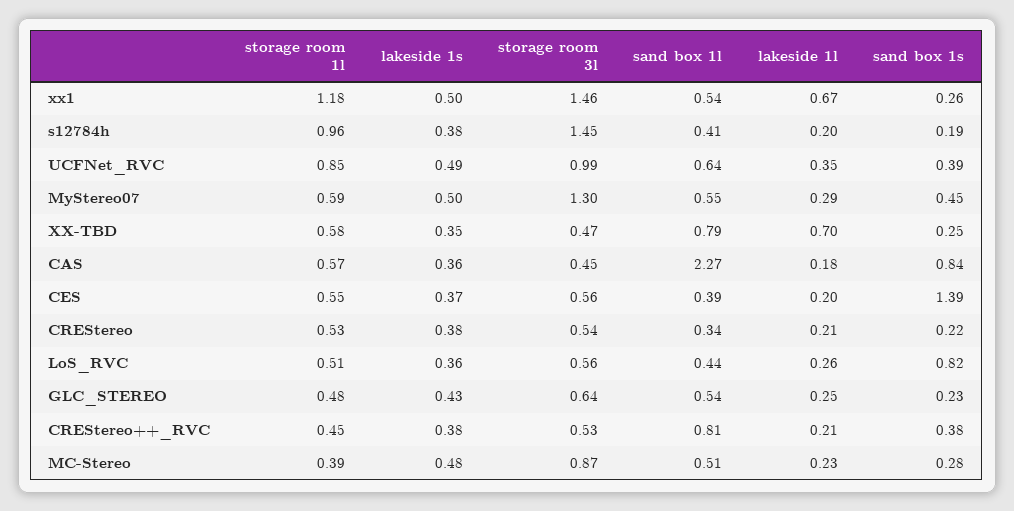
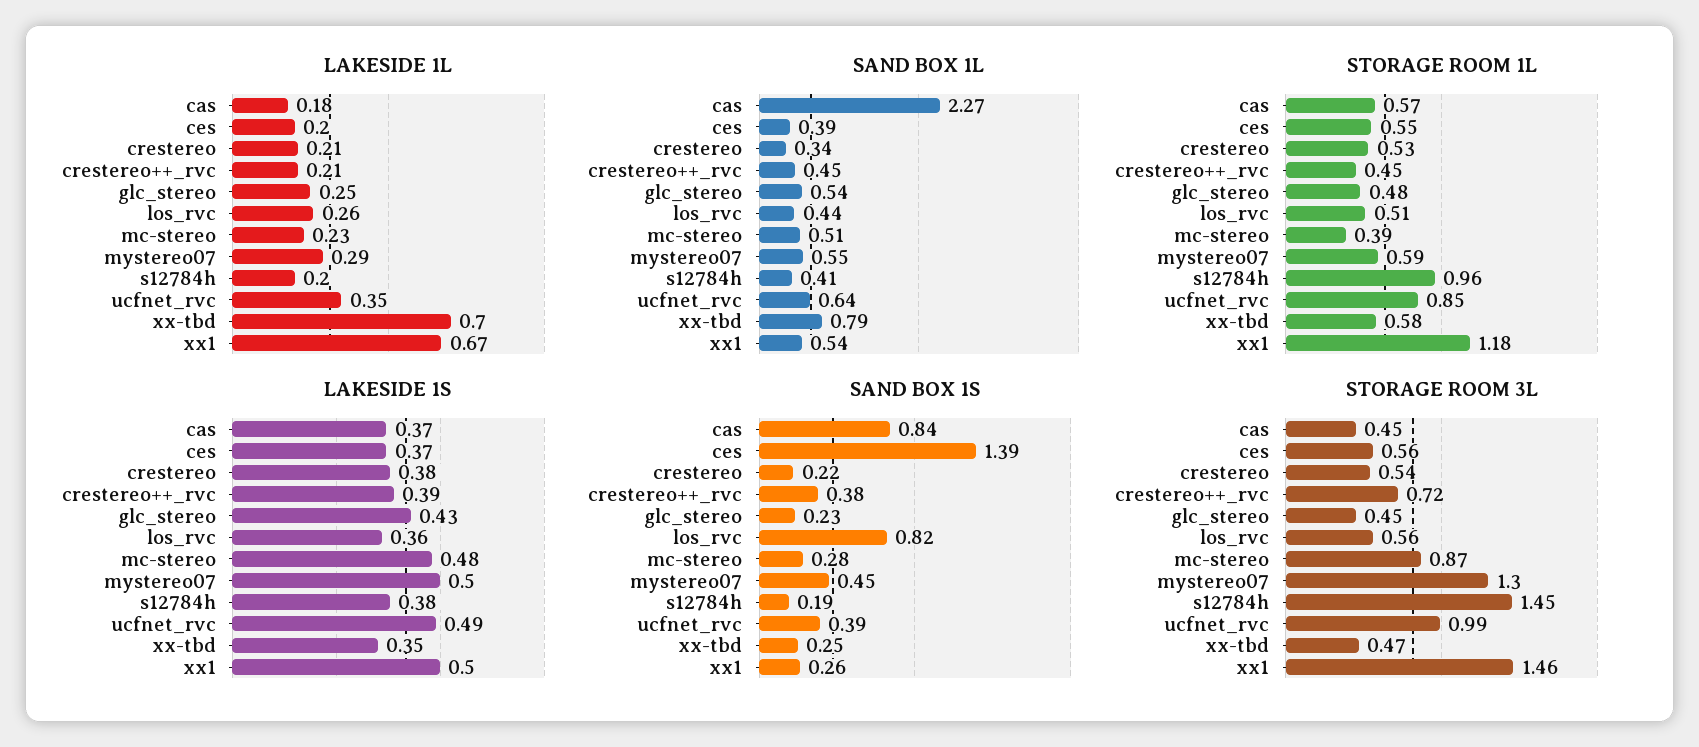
  {
    "storage room 1l": {
      "xx1": 1.18,
      "s12784h": 0.96,
      "UCFNet_RVC": 0.85,
      "MyStereo07": 0.59,
      "XX-TBD": 0.58,
      "CAS": 0.57,
      "CES": 0.55,
      "CREStereo": 0.53,
      "LoS_RVC": 0.51,
      "GLC_STEREO": 0.48,
      "CREStereo++_RVC": 0.45,
      "MC-Stereo": 0.39
    },
    "lakeside 1s": {
      "xx1": 0.5,
      "s12784h": 0.38,
      "UCFNet_RVC": 0.49,
      "MyStereo07": 0.5,
      "XX-TBD": 0.35,
-     "CAS": 0.36,
+     "CAS": 0.37,
      "CES": 0.37,
      "CREStereo": 0.38,
      "LoS_RVC": 0.36,
      "GLC_STEREO": 0.43,
-     "CREStereo++_RVC": 0.38,
+     "CREStereo++_RVC": 0.39,
      "MC-Stereo": 0.48
    },
    "storage room 3l": {
      "xx1": 1.46,
      "s12784h": 1.45,
      "UCFNet_RVC": 0.99,
      "MyStereo07": 1.3,
      "XX-TBD": 0.47,
      "CAS": 0.45,
      "CES": 0.56,
      "CREStereo": 0.54,
      "LoS_RVC": 0.56,
-     "GLC_STEREO": 0.64,
+     "GLC_STEREO": 0.45,
-     "CREStereo++_RVC": 0.53,
+     "CREStereo++_RVC": 0.72,
      "MC-Stereo": 0.87
    },
    "sand box 1l": {
      "xx1": 0.54,
      "s12784h": 0.41,
      "UCFNet_RVC": 0.64,
      "MyStereo07": 0.55,
      "XX-TBD": 0.79,
      "CAS": 2.27,
      "CES": 0.39,
      "CREStereo": 0.34,
      "LoS_RVC": 0.44,
      "GLC_STEREO": 0.54,
-     "CREStereo++_RVC": 0.81,
+     "CREStereo++_RVC": 0.45,
      "MC-Stereo": 0.51
    },
    "lakeside 1l": {
      "xx1": 0.67,
      "s12784h": 0.2,
      "UCFNet_RVC": 0.35,
      "MyStereo07": 0.29,
      "XX-TBD": 0.7,
      "CAS": 0.18,
      "CES": 0.2,
      "CREStereo": 0.21,
      "LoS_RVC": 0.26,
      "GLC_STEREO": 0.25,
      "CREStereo++_RVC": 0.21,
      "MC-Stereo": 0.23
    },
    "sand box 1s": {
      "xx1": 0.26,
      "s12784h": 0.19,
      "UCFNet_RVC": 0.39,
      "MyStereo07": 0.45,
      "XX-TBD": 0.25,
      "CAS": 0.84,
      "CES": 1.39,
      "CREStereo": 0.22,
      "LoS_RVC": 0.82,
      "GLC_STEREO": 0.23,
      "CREStereo++_RVC": 0.38,
      "MC-Stereo": 0.28
    }
  }

